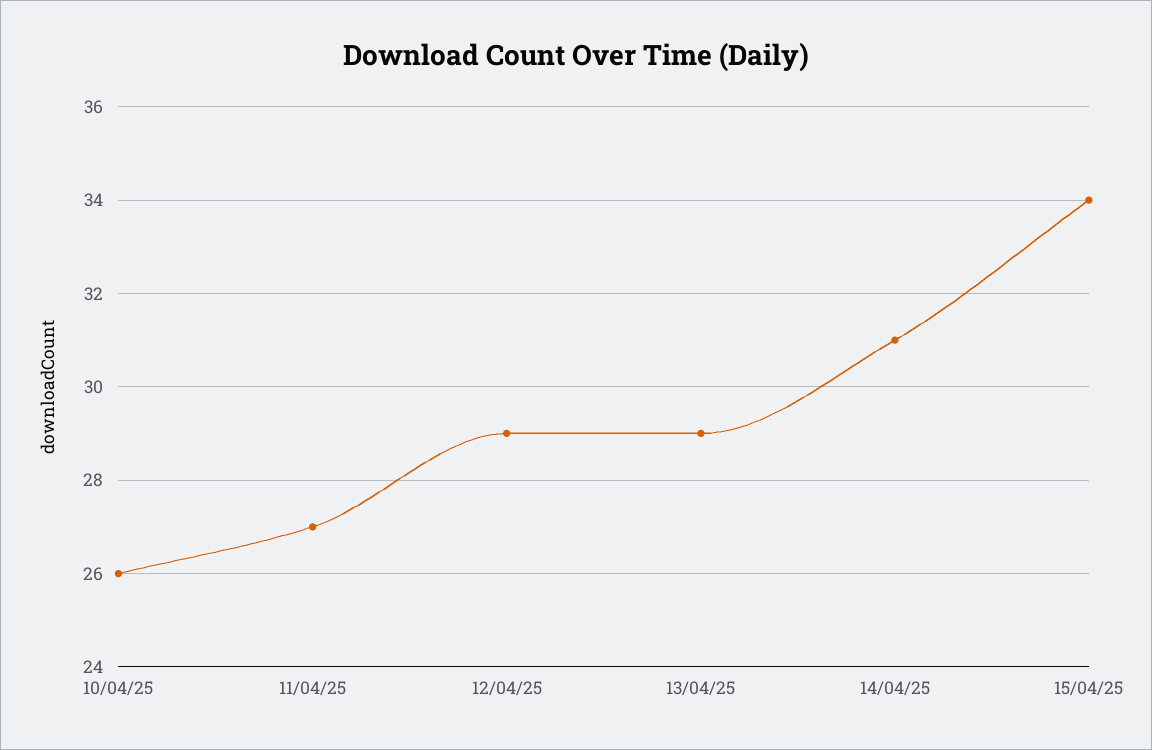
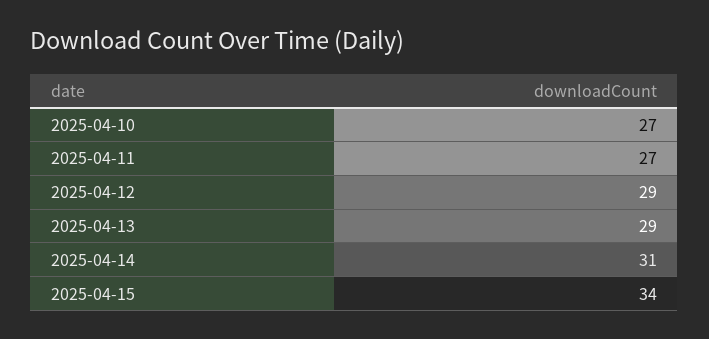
  {
-   "10/04/25": 26,
+   "10/04/25": 27,
    "11/04/25": 27,
    "12/04/25": 29,
    "13/04/25": 29,
    "14/04/25": 31,
    "15/04/25": 34
  }

